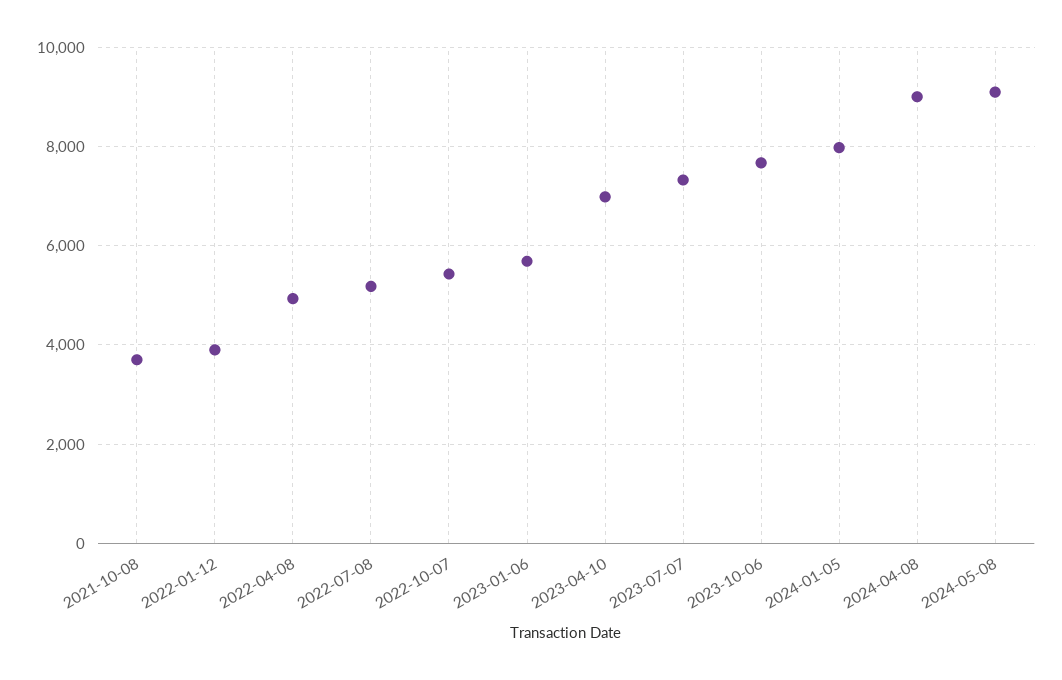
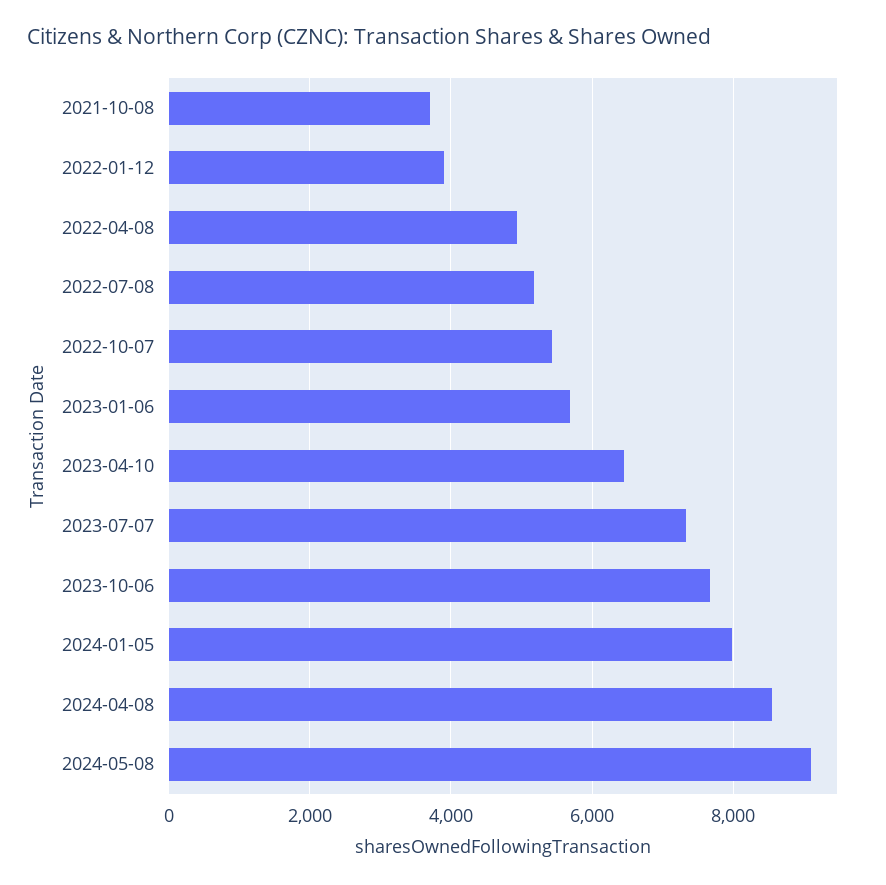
  {
    "2021-10-08": 3800,
    "2022-01-12": 4000,
    "2022-04-08": 5000,
    "2022-07-08": 5200,
    "2022-10-07": 5400,
    "2023-01-06": 5600,
-   "2023-04-10": 7000,
+   "2023-04-10": 6400,
    "2023-07-07": 7400,
    "2023-10-06": 7600,
    "2024-01-05": 8000,
-   "2024-04-08": 9000,
+   "2024-04-08": 8600,
    "2024-05-08": 9200
  }

